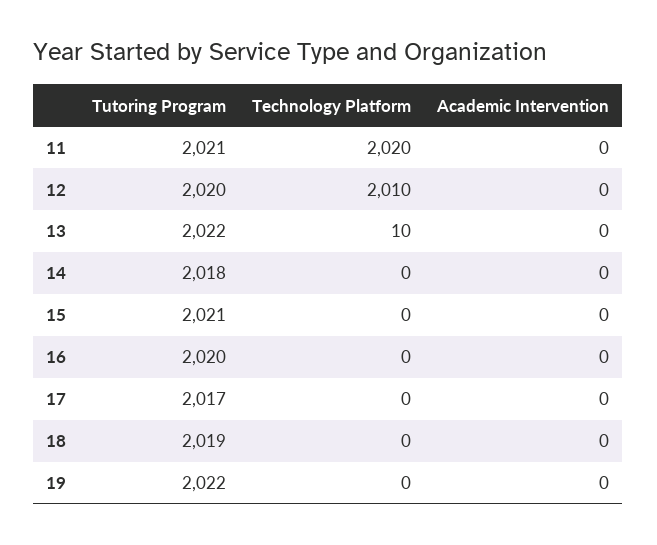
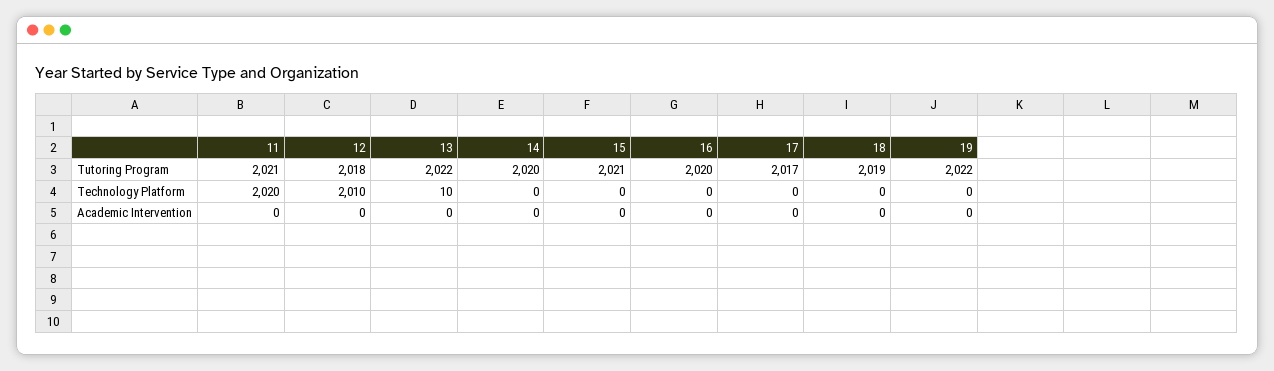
  {
    "Tutoring Program": {
      "11": 2021,
-     "12": 2020,
+     "12": 2018,
      "13": 2022,
-     "14": 2018,
+     "14": 2020,
      "15": 2021,
      "16": 2020,
      "17": 2017,
      "18": 2019,
      "19": 2022
    },
    "Technology Platform": {
      "11": 2020,
      "12": 2010,
      "13": 10,
      "14": 0,
      "15": 0,
      "16": 0,
      "17": 0,
      "18": 0,
      "19": 0
    },
    "Academic Intervention": {
      "11": 0,
      "12": 0,
      "13": 0,
      "14": 0,
      "15": 0,
      "16": 0,
      "17": 0,
      "18": 0,
      "19": 0
    }
  }

